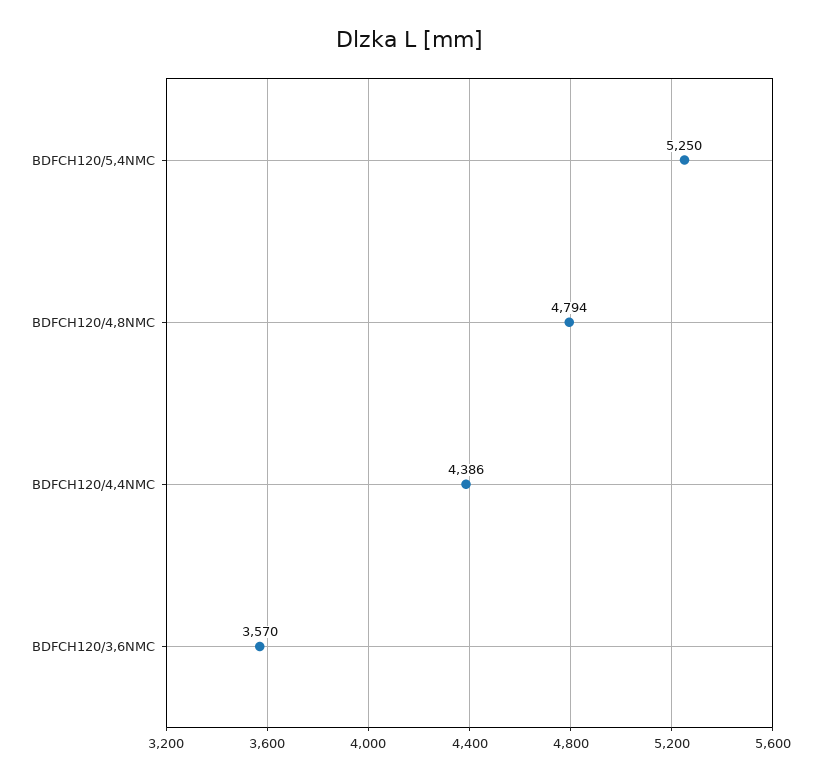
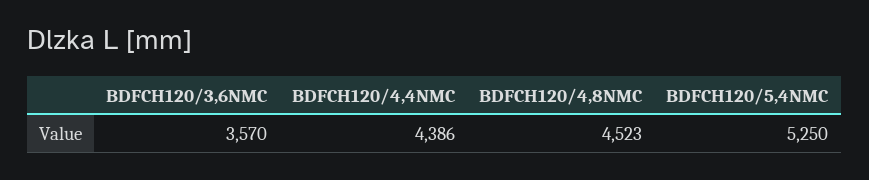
  {
    "BDFCH120/5,4NMC": 5250,
-   "BDFCH120/4,8NMC": 4794,
+   "BDFCH120/4,8NMC": 4523,
    "BDFCH120/4,4NMC": 4386,
    "BDFCH120/3,6NMC": 3570
  }

